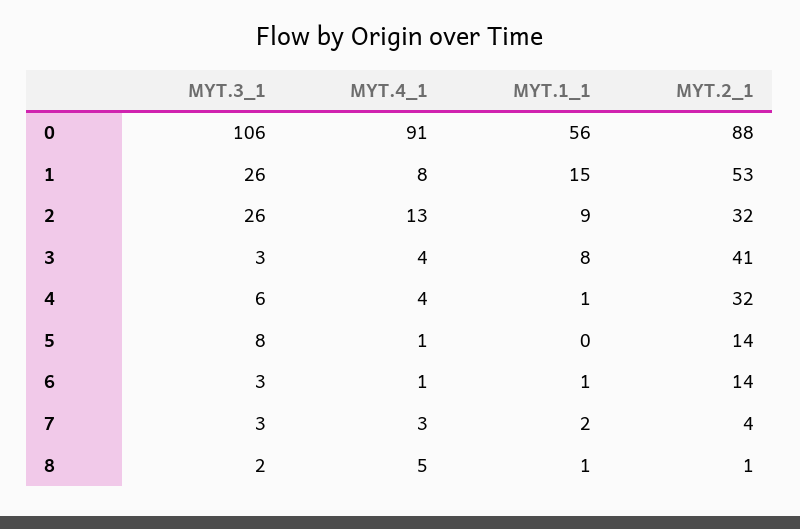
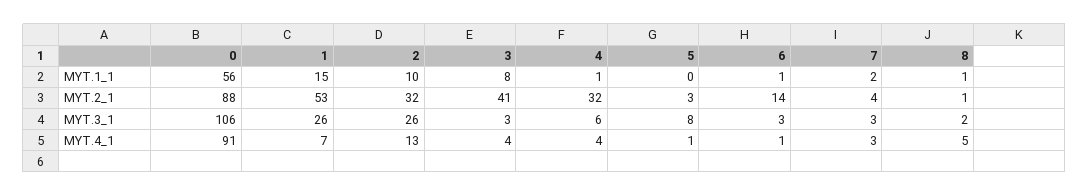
  {
    "MYT.3_1": {
      "0": 106,
      "1": 26,
      "2": 26,
      "3": 3,
      "4": 6,
      "5": 8,
      "6": 3,
      "7": 3,
      "8": 2
    },
    "MYT.4_1": {
      "0": 91,
-     "1": 8,
+     "1": 7,
      "2": 13,
      "3": 4,
      "4": 4,
      "5": 1,
      "6": 1,
      "7": 3,
      "8": 5
    },
    "MYT.1_1": {
      "0": 56,
      "1": 15,
-     "2": 9,
+     "2": 10,
      "3": 8,
      "4": 1,
      "5": 0,
      "6": 1,
      "7": 2,
      "8": 1
    },
    "MYT.2_1": {
      "0": 88,
      "1": 53,
      "2": 32,
      "3": 41,
      "4": 32,
-     "5": 14,
+     "5": 3,
      "6": 14,
      "7": 4,
      "8": 1
    }
  }

